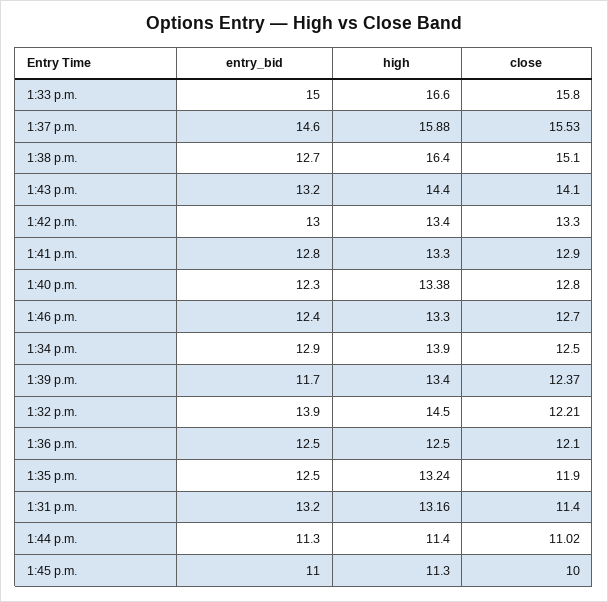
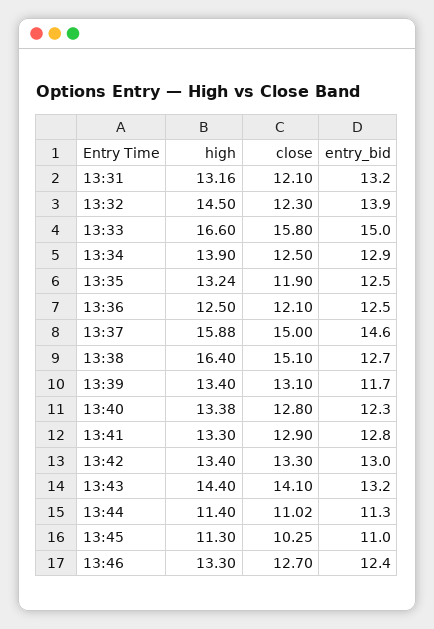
  {
    "entry_bid": {
      "1:33 p.m.": 15,
      "1:37 p.m.": 14.6,
      "1:38 p.m.": 12.7,
      "1:43 p.m.": 13.2,
      "1:42 p.m.": 13,
      "1:41 p.m.": 12.8,
      "1:40 p.m.": 12.3,
      "1:46 p.m.": 12.4,
      "1:34 p.m.": 12.9,
      "1:39 p.m.": 11.7,
      "1:32 p.m.": 13.9,
      "1:36 p.m.": 12.5,
      "1:35 p.m.": 12.5,
      "1:31 p.m.": 13.2,
      "1:44 p.m.": 11.3,
      "1:45 p.m.": 11
    },
    "high": {
      "1:33 p.m.": 16.6,
      "1:37 p.m.": 15.88,
      "1:38 p.m.": 16.4,
      "1:43 p.m.": 14.4,
      "1:42 p.m.": 13.4,
      "1:41 p.m.": 13.3,
      "1:40 p.m.": 13.38,
      "1:46 p.m.": 13.3,
      "1:34 p.m.": 13.9,
      "1:39 p.m.": 13.4,
      "1:32 p.m.": 14.5,
      "1:36 p.m.": 12.5,
      "1:35 p.m.": 13.24,
      "1:31 p.m.": 13.16,
      "1:44 p.m.": 11.4,
      "1:45 p.m.": 11.3
    },
    "close": {
      "1:33 p.m.": 15.8,
-     "1:37 p.m.": 15.53,
+     "1:37 p.m.": 15,
      "1:38 p.m.": 15.1,
      "1:43 p.m.": 14.1,
      "1:42 p.m.": 13.3,
      "1:41 p.m.": 12.9,
      "1:40 p.m.": 12.8,
      "1:46 p.m.": 12.7,
      "1:34 p.m.": 12.5,
-     "1:39 p.m.": 12.37,
+     "1:39 p.m.": 13.1,
-     "1:32 p.m.": 12.21,
+     "1:32 p.m.": 12.3,
      "1:36 p.m.": 12.1,
      "1:35 p.m.": 11.9,
-     "1:31 p.m.": 11.4,
+     "1:31 p.m.": 12.1,
      "1:44 p.m.": 11.02,
-     "1:45 p.m.": 10
+     "1:45 p.m.": 10.25
    }
  }

